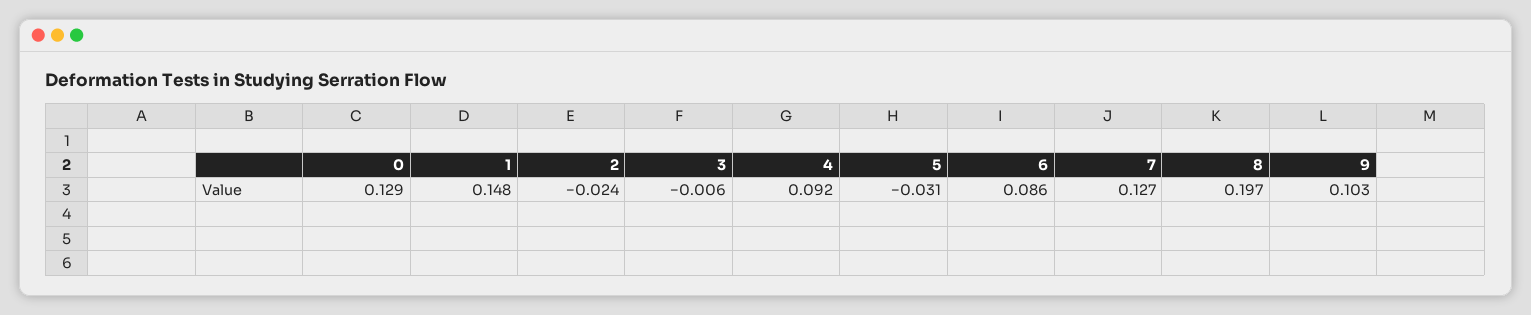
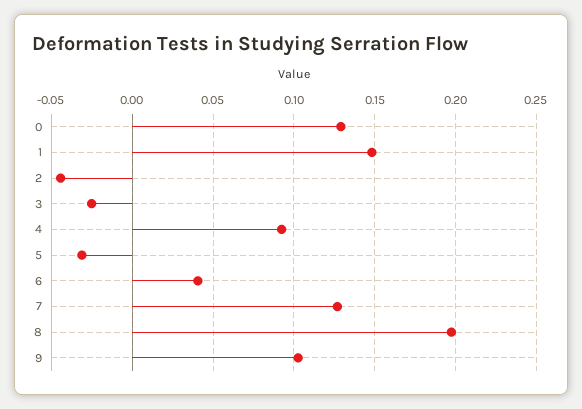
  {
    "0": 0.129,
    "1": 0.148,
-   "2": -0.024,
+   "2": -0.045,
-   "3": -0.006,
+   "3": -0.025,
    "4": 0.092,
    "5": -0.031,
-   "6": 0.086,
+   "6": 0.04,
    "7": 0.127,
    "8": 0.197,
    "9": 0.103
  }

